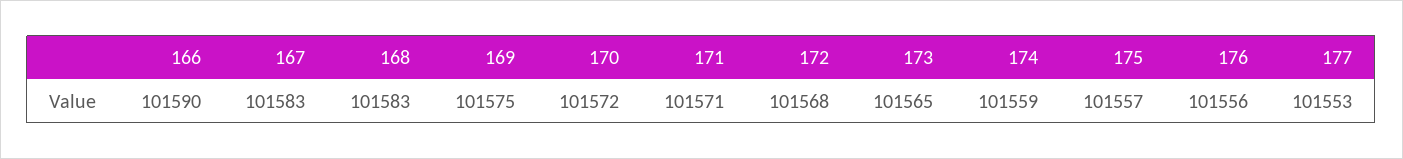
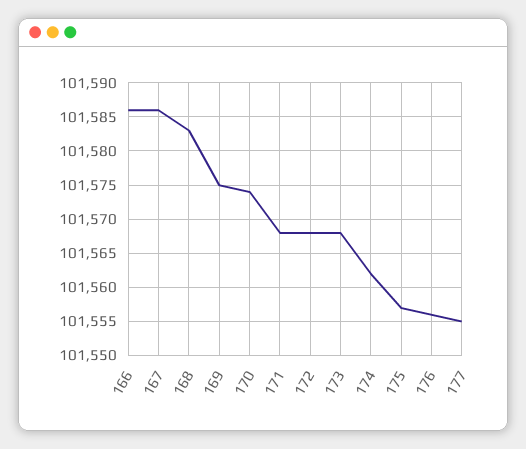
  {
-   "166": 101590,
+   "166": 101586,
-   "167": 101583,
+   "167": 101586,
    "168": 101583,
    "169": 101575,
-   "170": 101572,
+   "170": 101574,
-   "171": 101571,
+   "171": 101568,
    "172": 101568,
-   "173": 101565,
+   "173": 101568,
-   "174": 101559,
+   "174": 101562,
    "175": 101557,
    "176": 101556,
-   "177": 101553
+   "177": 101555
  }

